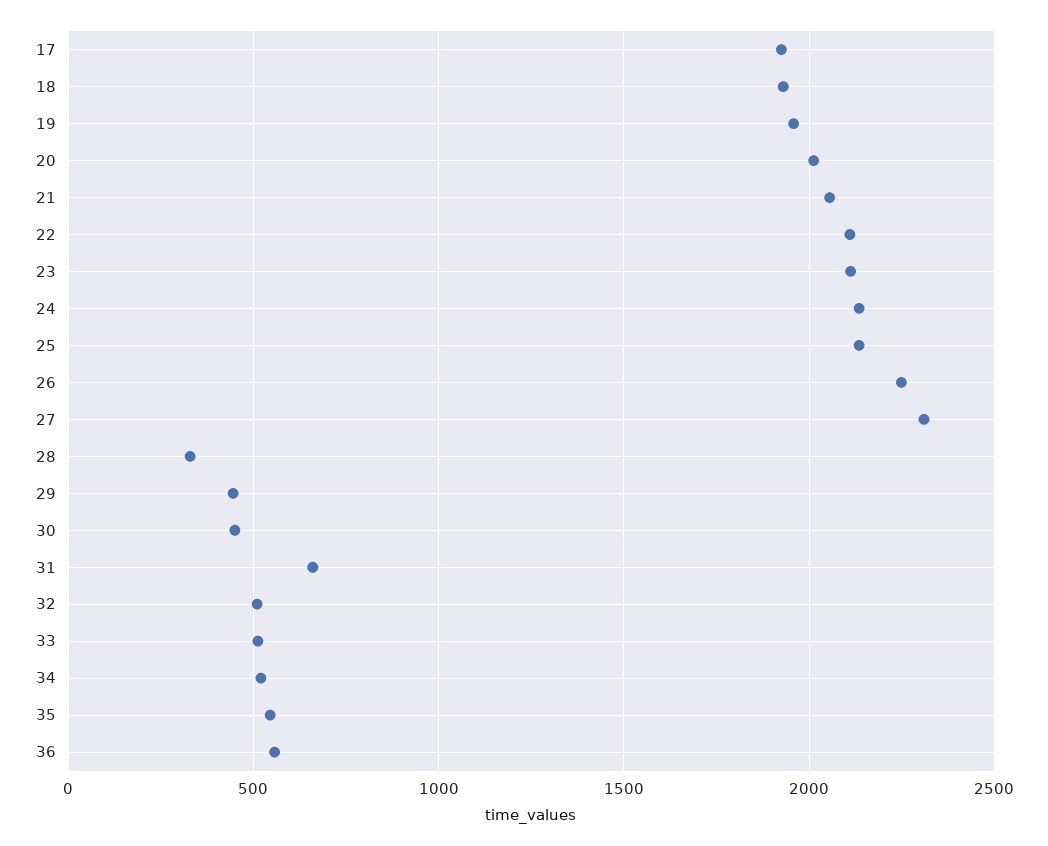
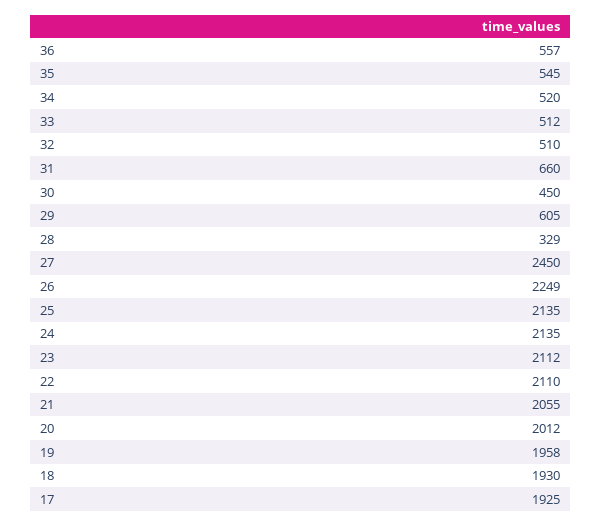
  {
    "17": 1925,
    "18": 1930,
    "19": 1958,
    "20": 2012,
    "21": 2055,
    "22": 2110,
    "23": 2112,
    "24": 2135,
    "25": 2135,
    "26": 2249,
-   "27": 2300,
+   "27": 2450,
    "28": 329,
-   "29": 450,
+   "29": 605,
    "30": 450,
    "31": 660,
    "32": 510,
    "33": 512,
    "34": 520,
    "35": 545,
    "36": 557
  }

